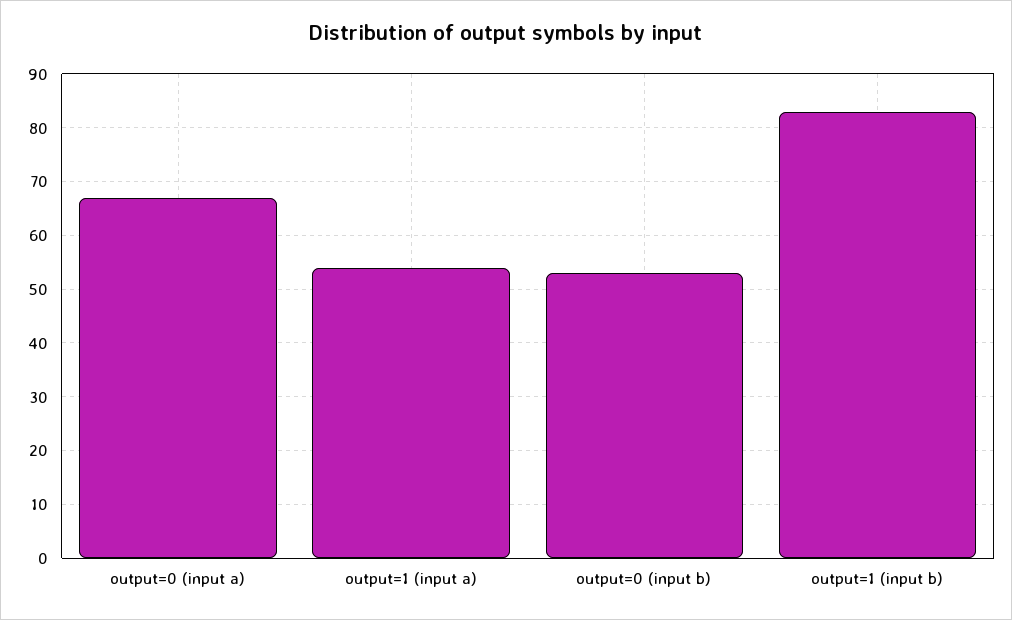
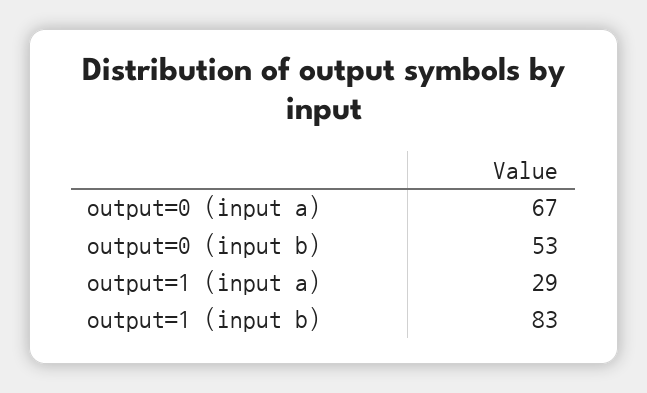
  {
    "output=0 (input a)": 67,
-   "output=1 (input a)": 55,
+   "output=1 (input a)": 29,
    "output=0 (input b)": 53,
    "output=1 (input b)": 83
  }

